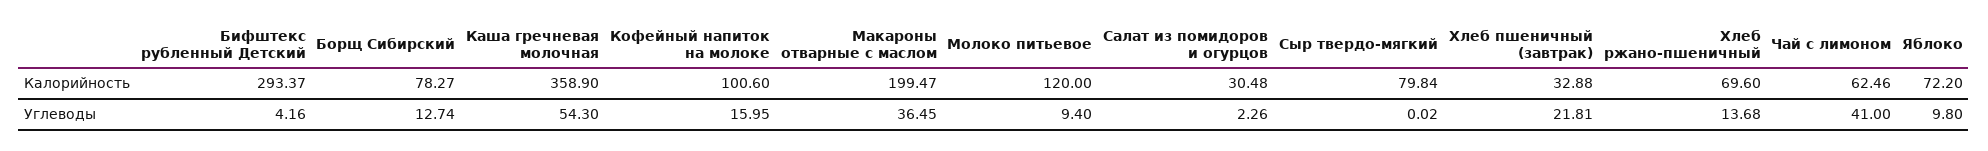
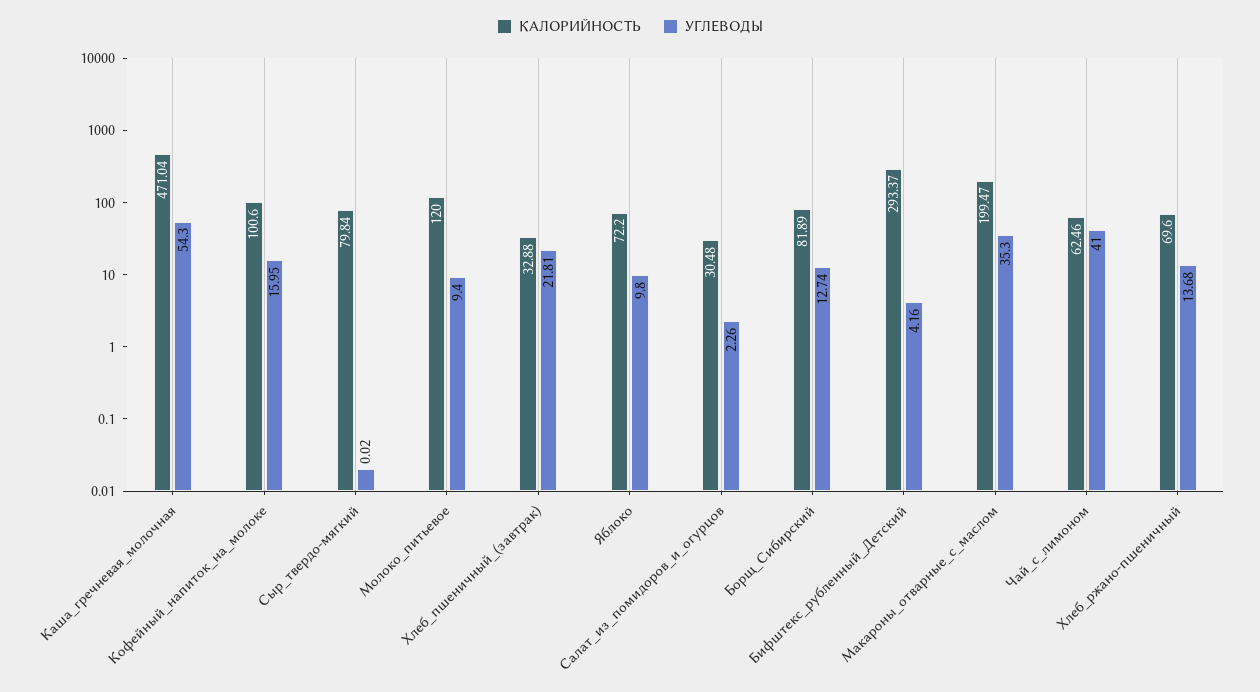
  {
    "Калорийность": {
      "Бифштекс рубленный Детский": 293.37,
-     "Борщ Сибирский": 78.27,
+     "Борщ Сибирский": 81.89,
-     "Каша гречневая молочная": 358.9,
+     "Каша гречневая молочная": 471.04,
      "Кофейный напиток на молоке": 100.6,
      "Макароны отварные с маслом": 199.47,
      "Молоко питьевое": 120,
      "Салат из помидоров и огурцов": 30.48,
      "Сыр твердо-мягкий": 79.84,
      "Хлеб пшеничный (завтрак)": 32.88,
      "Хлеб ржано-пшеничный": 69.6,
      "Чай с лимоном": 62.46,
      "Яблоко": 72.2
    },
    "Углеводы": {
      "Бифштекс рубленный Детский": 4.16,
      "Борщ Сибирский": 12.74,
      "Каша гречневая молочная": 54.3,
      "Кофейный напиток на молоке": 15.95,
-     "Макароны отварные с маслом": 36.45,
+     "Макароны отварные с маслом": 35.3,
      "Молоко питьевое": 9.4,
      "Салат из помидоров и огурцов": 2.26,
      "Сыр твердо-мягкий": 0.02,
      "Хлеб пшеничный (завтрак)": 21.81,
      "Хлеб ржано-пшеничный": 13.68,
      "Чай с лимоном": 41,
      "Яблоко": 9.8
    }
  }

